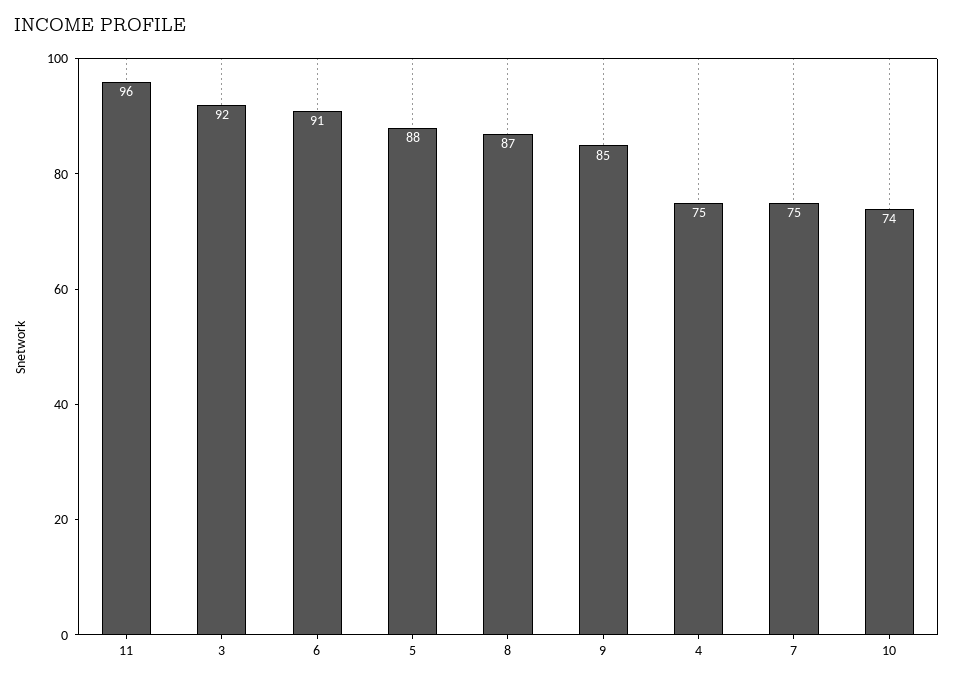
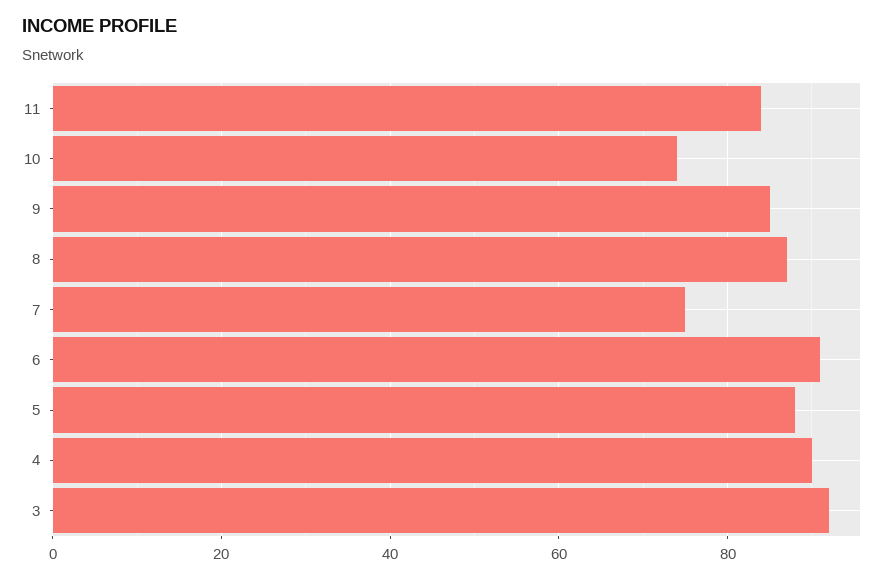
  {
-   "11": 96,
+   "11": 85,
    "3": 92,
    "6": 91,
    "5": 88,
    "8": 87,
    "9": 85,
-   "4": 75,
+   "4": 90,
    "7": 75,
    "10": 74
  }

